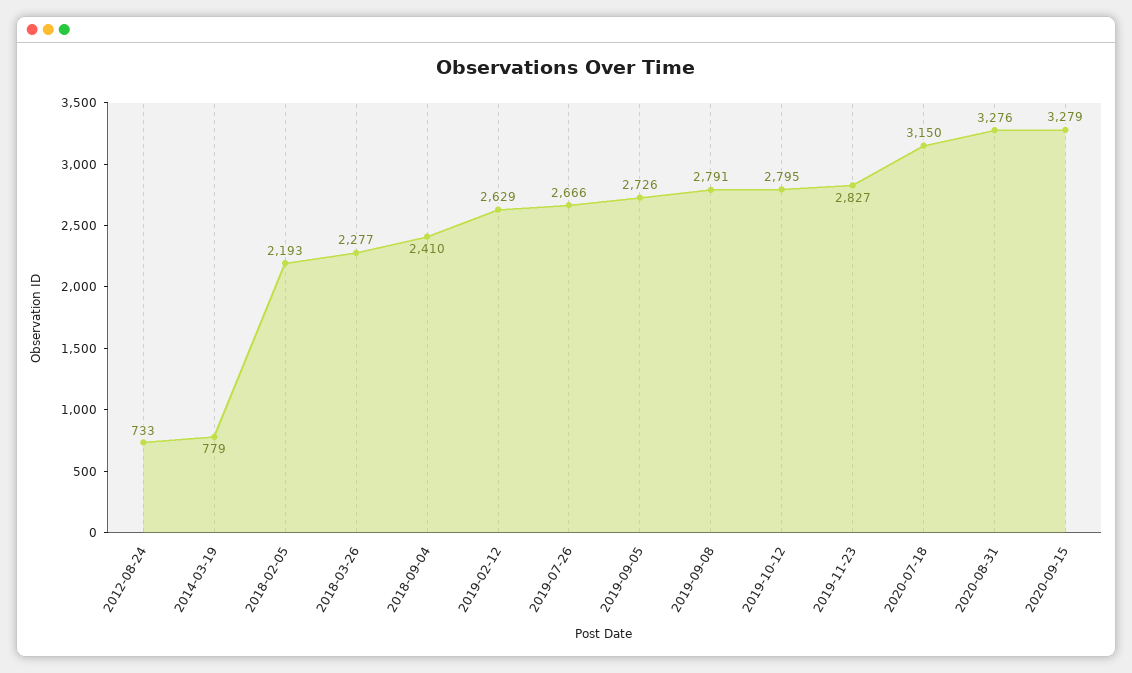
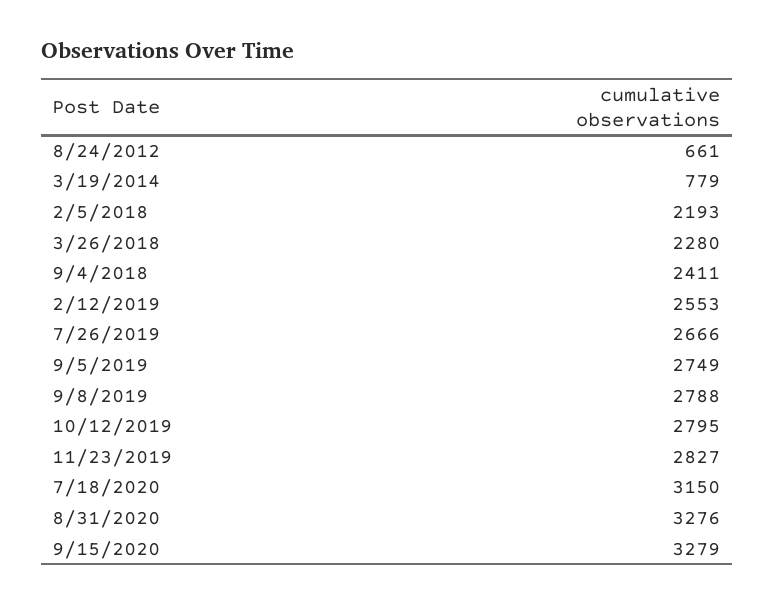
  {
-   "2012-08-24": 733,
+   "2012-08-24": 661,
    "2014-03-19": 779,
    "2018-02-05": 2193,
-   "2018-03-26": 2277,
+   "2018-03-26": 2280,
-   "2018-09-04": 2410,
+   "2018-09-04": 2411,
-   "2019-02-12": 2629,
+   "2019-02-12": 2553,
    "2019-07-26": 2666,
-   "2019-09-05": 2726,
+   "2019-09-05": 2749,
-   "2019-09-08": 2791,
+   "2019-09-08": 2788,
    "2019-10-12": 2795,
    "2019-11-23": 2827,
    "2020-07-18": 3150,
    "2020-08-31": 3276,
    "2020-09-15": 3279
  }

